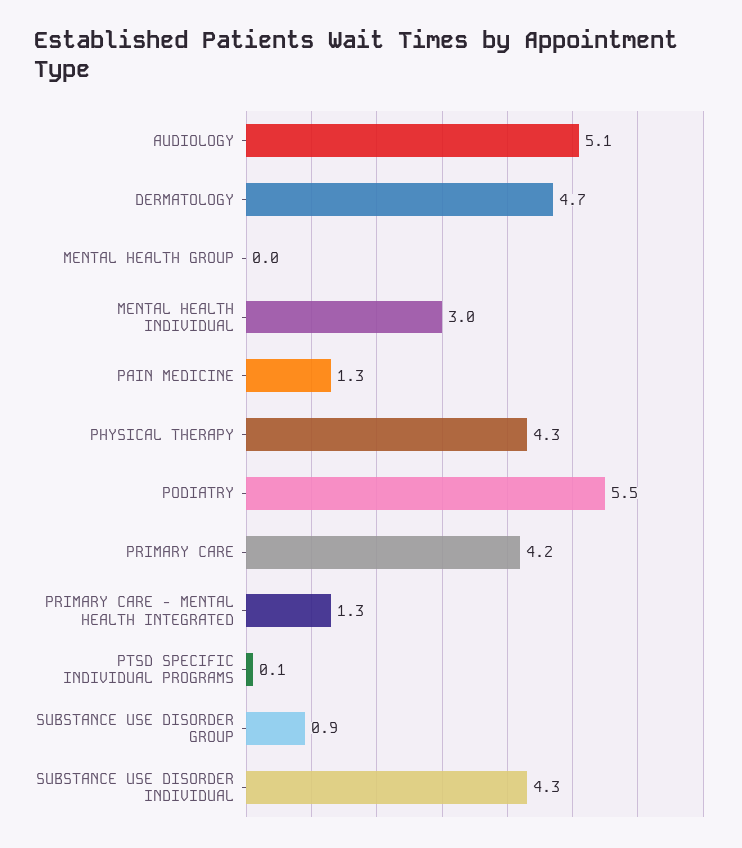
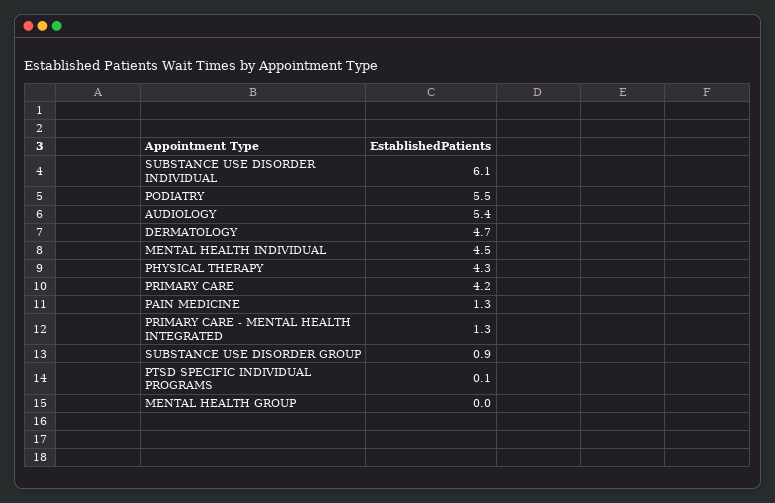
  {
-   "AUDIOLOGY": 5.1,
+   "AUDIOLOGY": 5.4,
    "DERMATOLOGY": 4.7,
    "MENTAL HEALTH GROUP": 0,
-   "MENTAL HEALTH INDIVIDUAL": 3,
+   "MENTAL HEALTH INDIVIDUAL": 4.5,
    "PAIN MEDICINE": 1.3,
    "PHYSICAL THERAPY": 4.3,
    "PODIATRY": 5.5,
    "PRIMARY CARE": 4.2,
    "PRIMARY CARE - MENTAL HEALTH INTEGRATED": 1.3,
    "PTSD SPECIFIC INDIVIDUAL PROGRAMS": 0.1,
    "SUBSTANCE USE DISORDER GROUP": 0.9,
-   "SUBSTANCE USE DISORDER INDIVIDUAL": 4.3
+   "SUBSTANCE USE DISORDER INDIVIDUAL": 6.1
  }

